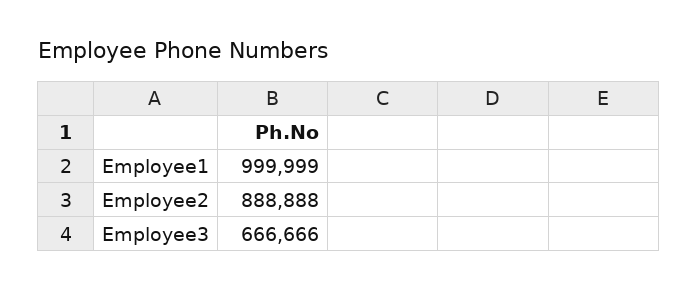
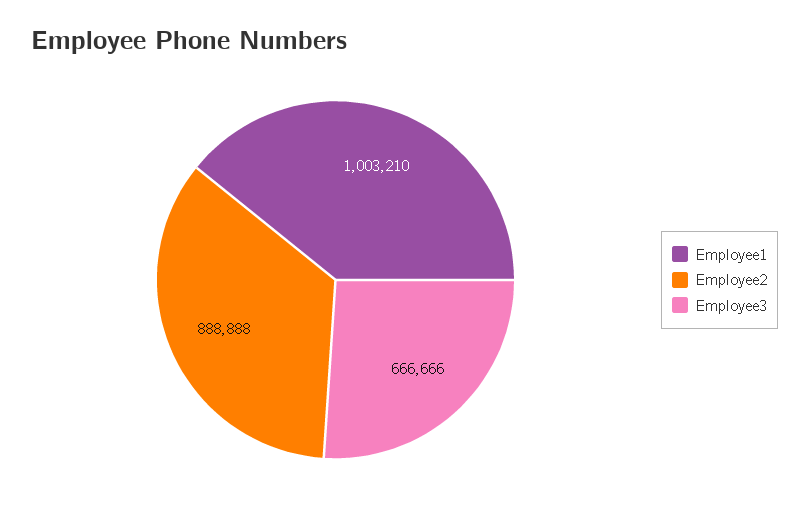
  {
-   "Employee1": 999999,
+   "Employee1": 1003210,
    "Employee2": 888888,
    "Employee3": 666666
  }

